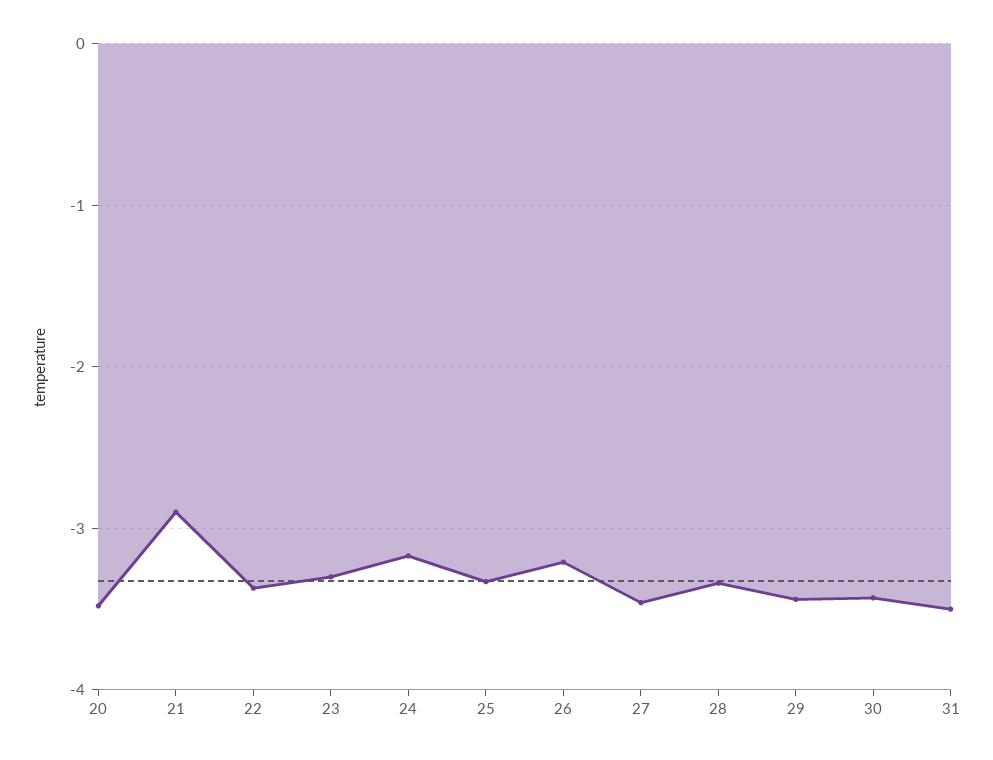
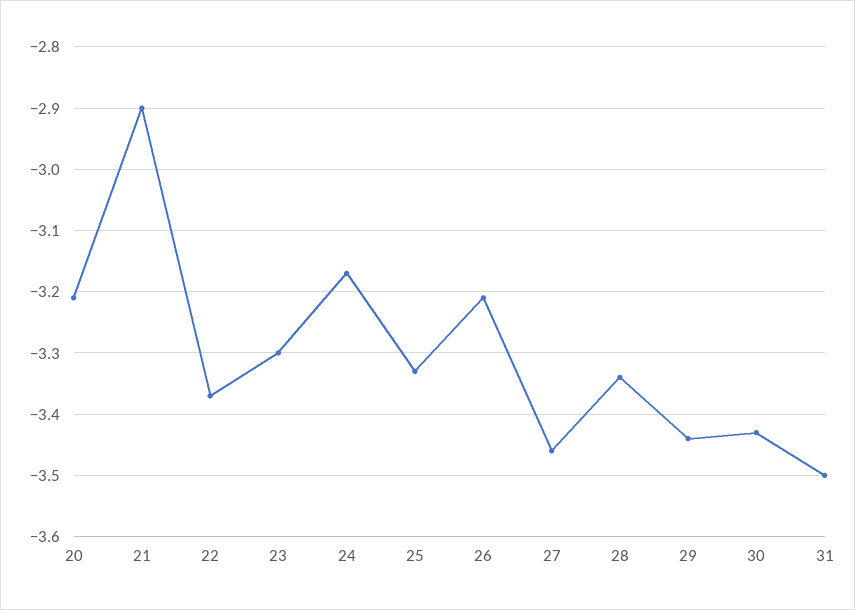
  {
-   "20": -3.5,
+   "20": -3.21,
    "21": -2.9,
    "22": -3.37,
    "23": -3.3,
    "24": -3.17,
    "25": -3.33,
    "26": -3.21,
    "27": -3.46,
    "28": -3.34,
    "29": -3.44,
    "30": -3.43,
    "31": -3.5
  }

